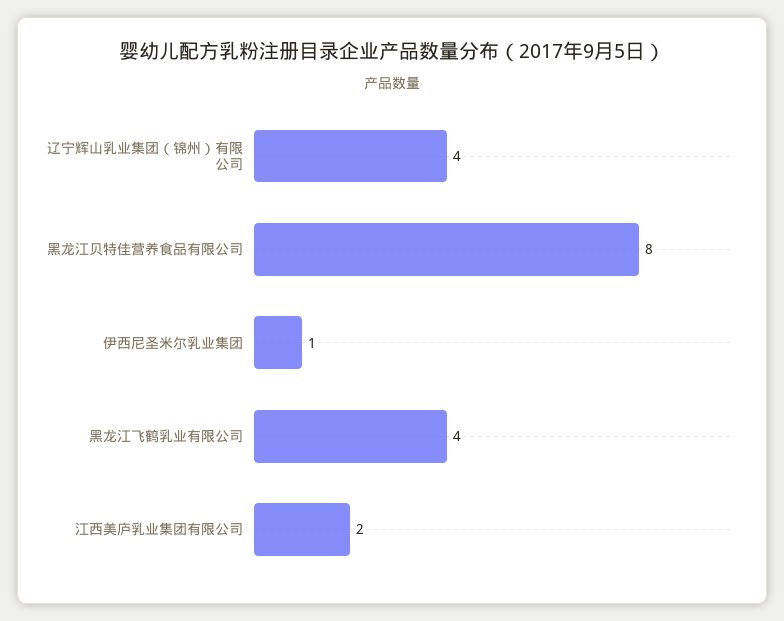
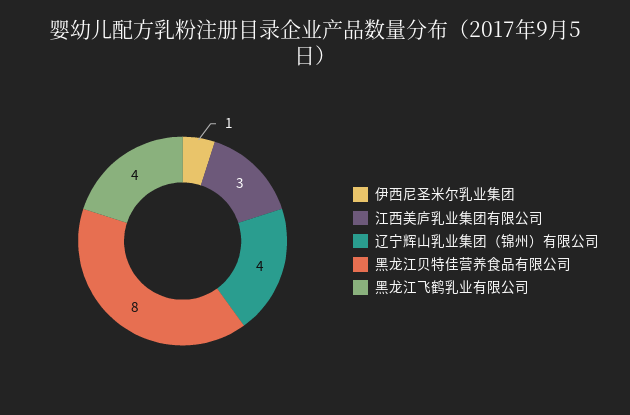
  {
    "辽宁辉山乳业集团（锦州）有限公司": 4,
    "黑龙江贝特佳营养食品有限公司": 8,
    "伊西尼圣米尔乳业集团": 1,
    "黑龙江飞鹤乳业有限公司": 4,
-   "江西美庐乳业集团有限公司": 2
+   "江西美庐乳业集团有限公司": 3
  }

